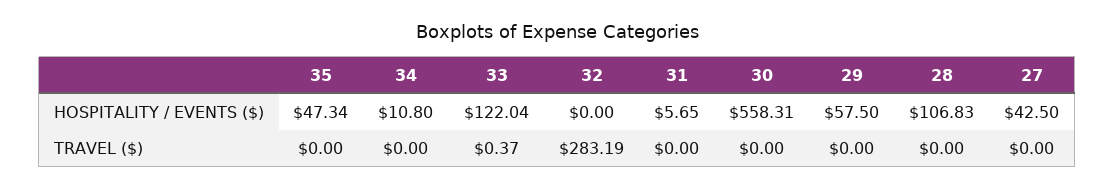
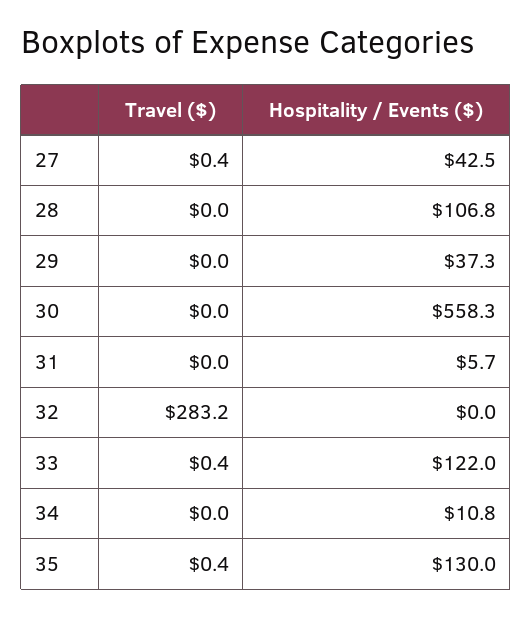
  {
    "35": {
-     "HOSPITALITY / EVENTS ($)": 47.34,
+     "HOSPITALITY / EVENTS ($)": 130,
-     "TRAVEL ($)": 0
+     "TRAVEL ($)": 0.4
    },
    "34": {
      "HOSPITALITY / EVENTS ($)": 10.8,
      "TRAVEL ($)": 0
    },
    "33": {
      "HOSPITALITY / EVENTS ($)": 122.04,
      "TRAVEL ($)": 0.37
    },
    "32": {
      "HOSPITALITY / EVENTS ($)": 0,
      "TRAVEL ($)": 283.19
    },
    "31": {
      "HOSPITALITY / EVENTS ($)": 5.65,
      "TRAVEL ($)": 0
    },
    "30": {
      "HOSPITALITY / EVENTS ($)": 558.31,
      "TRAVEL ($)": 0
    },
    "29": {
-     "HOSPITALITY / EVENTS ($)": 57.5,
+     "HOSPITALITY / EVENTS ($)": 37.3,
      "TRAVEL ($)": 0
    },
    "28": {
      "HOSPITALITY / EVENTS ($)": 106.83,
      "TRAVEL ($)": 0
    },
    "27": {
      "HOSPITALITY / EVENTS ($)": 42.5,
-     "TRAVEL ($)": 0
+     "TRAVEL ($)": 0.4
    }
  }

